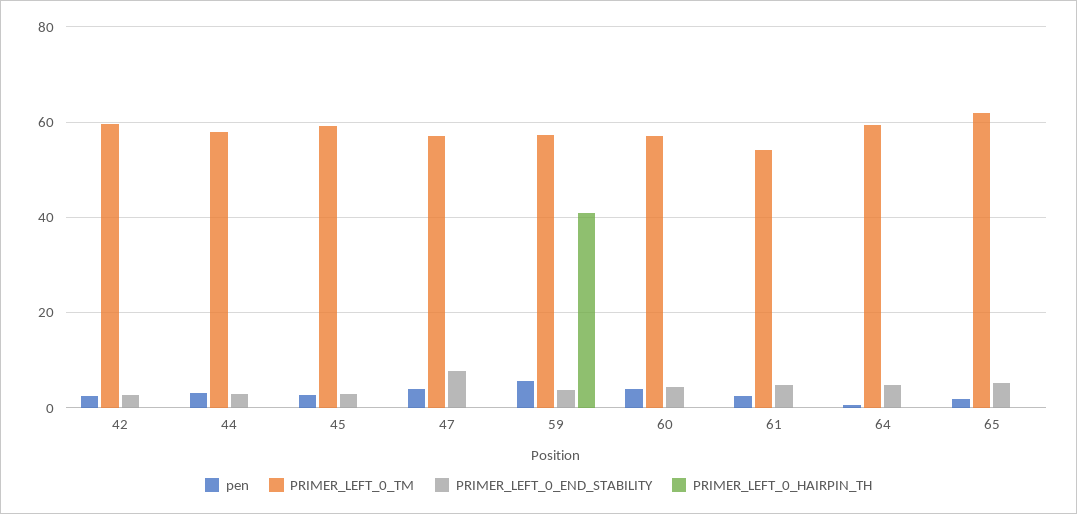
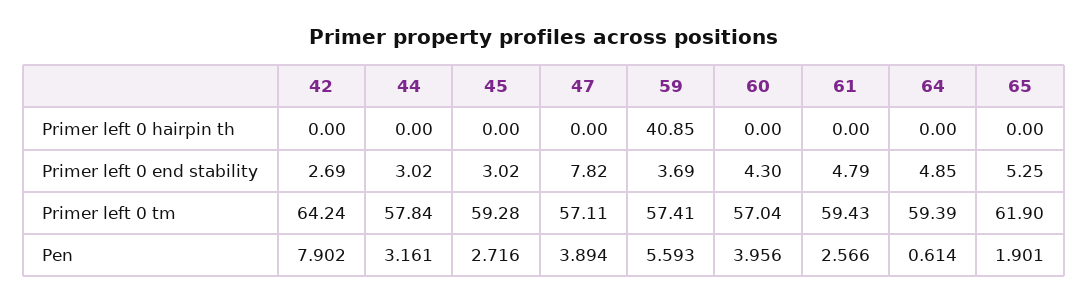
  {
    "pen": {
-     "42": 2,
+     "42": 7.902,
      "44": 3.161,
      "45": 2.716,
      "47": 3.894,
      "59": 5.593,
      "60": 3.956,
      "61": 2.566,
      "64": 0.614,
      "65": 1.901
    },
    "PRIMER_LEFT_0_TM": {
-     "42": 60,
+     "42": 64.24,
      "44": 57.84,
      "45": 59.28,
      "47": 57.11,
      "59": 57.41,
      "60": 57.04,
-     "61": 54,
+     "61": 59.43,
      "64": 59.39,
      "65": 61.9
    },
    "PRIMER_LEFT_0_END_STABILITY": {
      "42": 2.69,
      "44": 3.02,
      "45": 3.02,
      "47": 7.82,
      "59": 3.69,
      "60": 4.3,
      "61": 4.79,
      "64": 4.85,
      "65": 5.25
    },
    "PRIMER_LEFT_0_HAIRPIN_TH": {
      "42": 0,
      "44": 0,
      "45": 0,
      "47": 0,
      "59": 40.85,
      "60": 0,
      "61": 0,
      "64": 0,
      "65": 0
    }
  }

